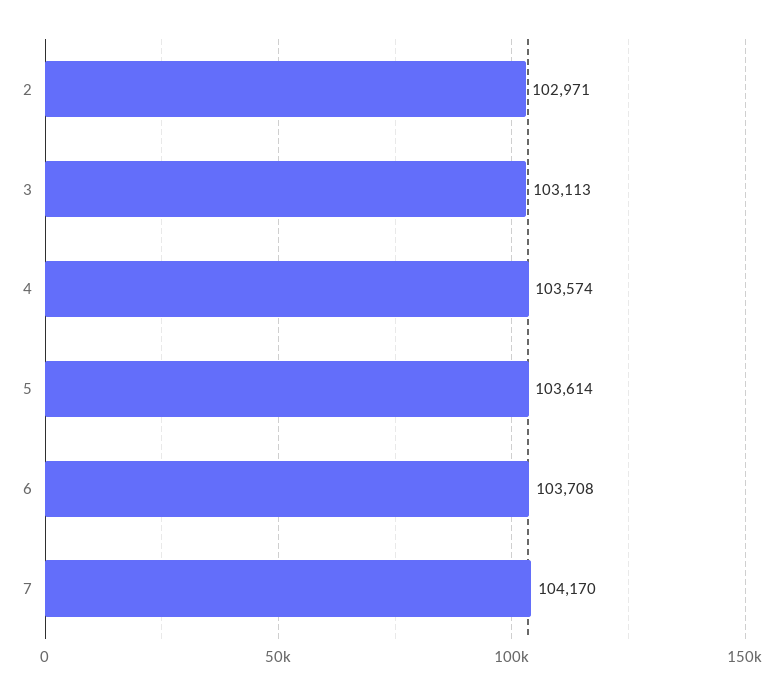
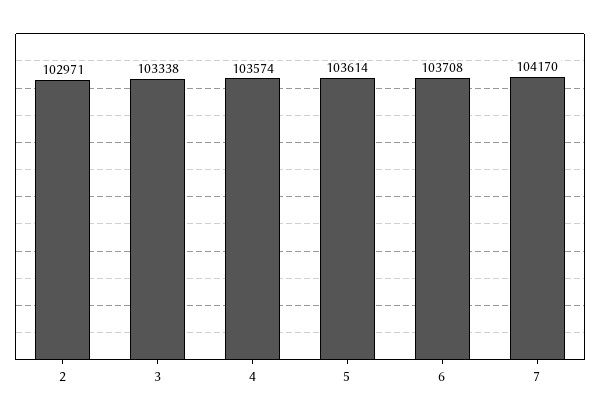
  {
    "2": 102971,
-   "3": 103113,
+   "3": 103338,
    "4": 103574,
    "5": 103614,
    "6": 103708,
    "7": 104170
  }

